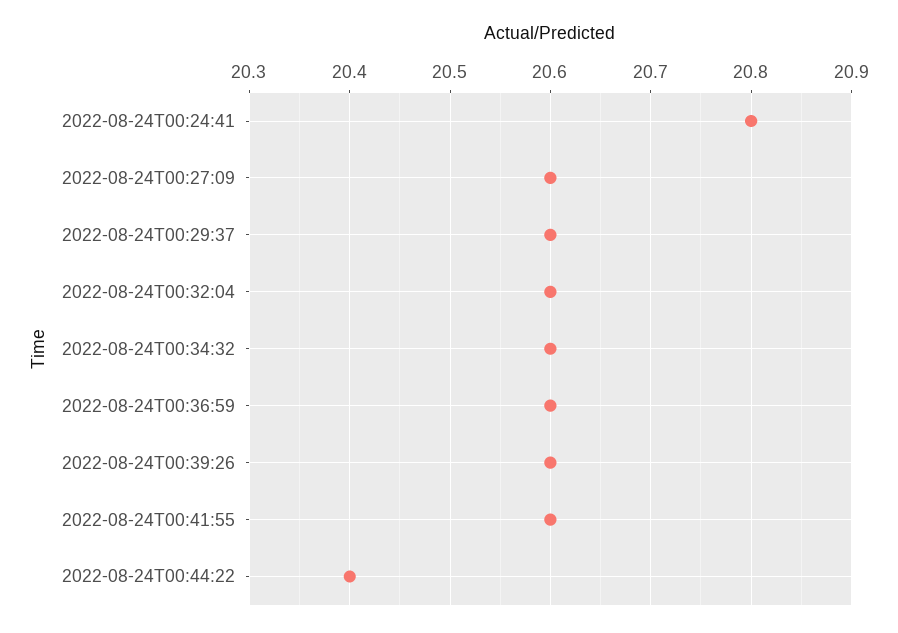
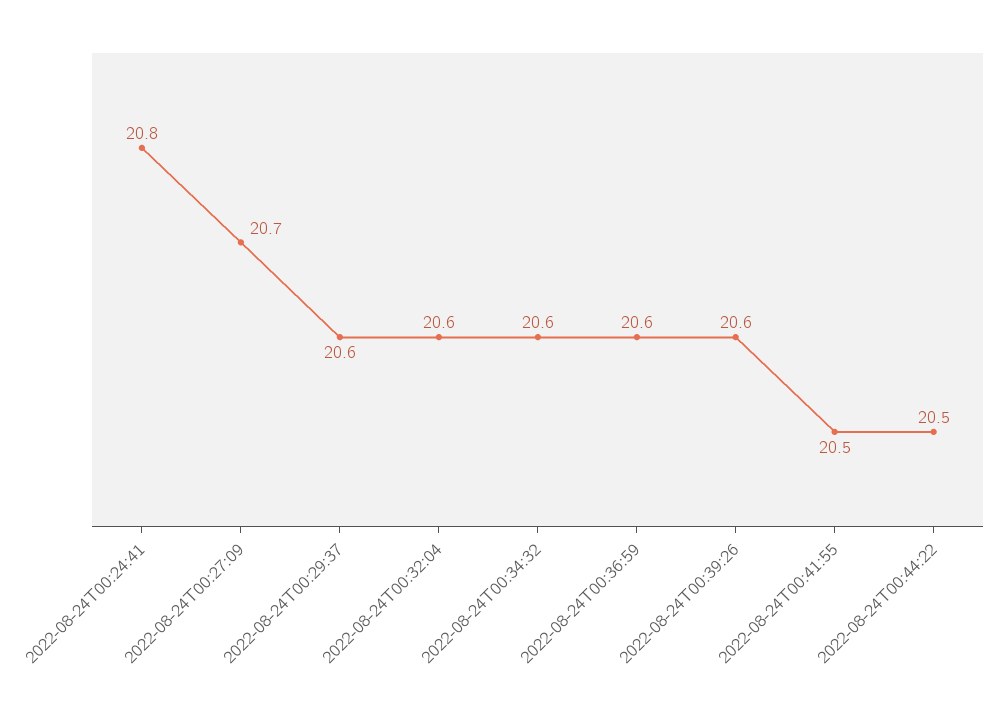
  {
    "2022-08-24T00:24:41": 20.8,
-   "2022-08-24T00:27:09": 20.6,
+   "2022-08-24T00:27:09": 20.7,
    "2022-08-24T00:29:37": 20.6,
    "2022-08-24T00:32:04": 20.6,
    "2022-08-24T00:34:32": 20.6,
    "2022-08-24T00:36:59": 20.6,
    "2022-08-24T00:39:26": 20.6,
-   "2022-08-24T00:41:55": 20.6,
+   "2022-08-24T00:41:55": 20.5,
-   "2022-08-24T00:44:22": 20.4
+   "2022-08-24T00:44:22": 20.5
  }

